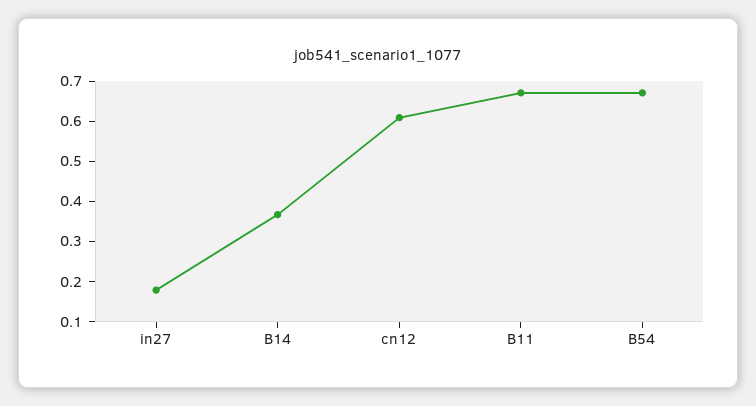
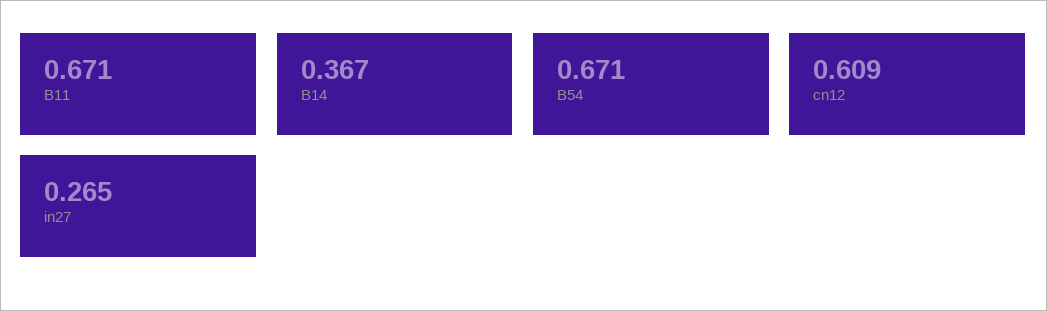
  {
-   "in27": 0.18,
+   "in27": 0.265,
    "B14": 0.367,
    "cn12": 0.609,
    "B11": 0.671,
    "B54": 0.671
  }

